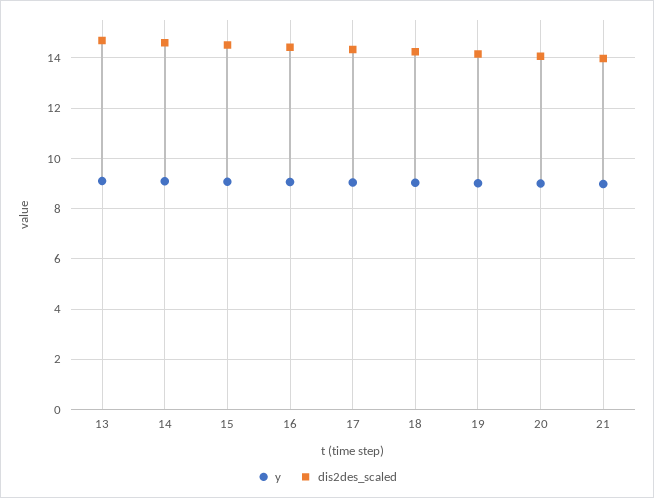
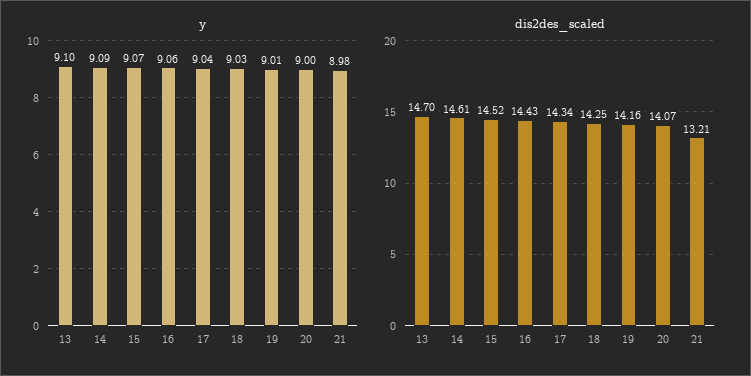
  {
    "y": {
      "13": 9.1,
      "14": 9.09,
      "15": 9.07,
      "16": 9.06,
      "17": 9.04,
      "18": 9.03,
      "19": 9.01,
      "20": 9,
      "21": 8.98
    },
    "dis2des_scaled": {
      "13": 14.7,
      "14": 14.61,
      "15": 14.52,
      "16": 14.43,
      "17": 14.34,
      "18": 14.25,
      "19": 14.16,
      "20": 14.07,
-     "21": 14
+     "21": 13.21
    }
  }

